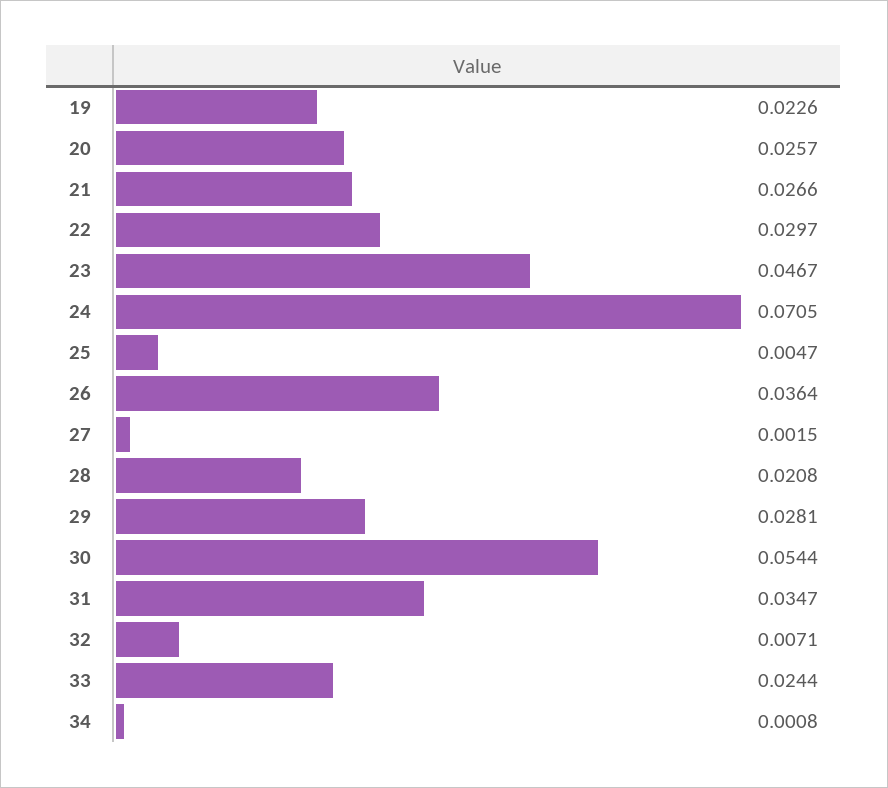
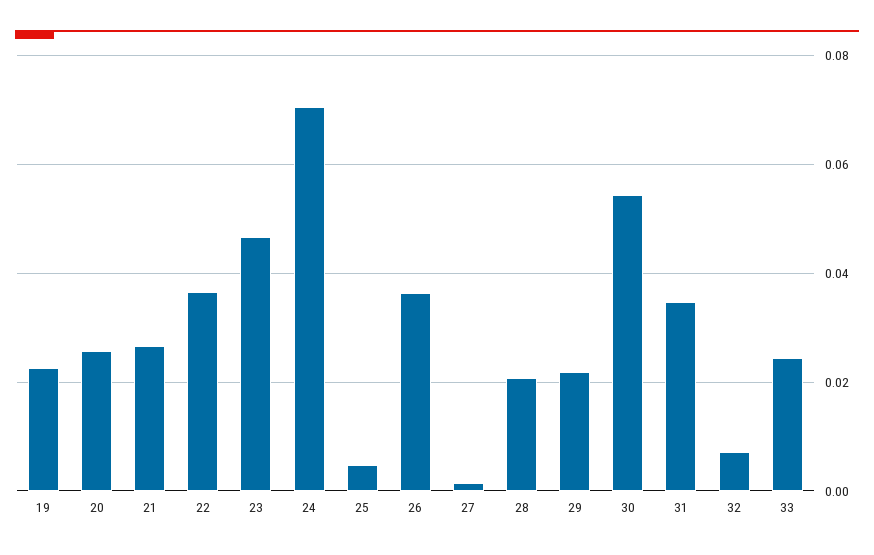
  {
    "19": 0.0226,
    "20": 0.0257,
    "21": 0.0266,
-   "22": 0.0297,
+   "22": 0.036,
    "23": 0.0467,
    "24": 0.0705,
    "25": 0.0047,
    "26": 0.0364,
    "27": 0.0015,
    "28": 0.0208,
-   "29": 0.0281,
+   "29": 0.022,
    "30": 0.0544,
    "31": 0.0347,
    "32": 0.0071,
-   "33": 0.0244,
+   "33": 0.0244
-   "34": 0.0008
  }

